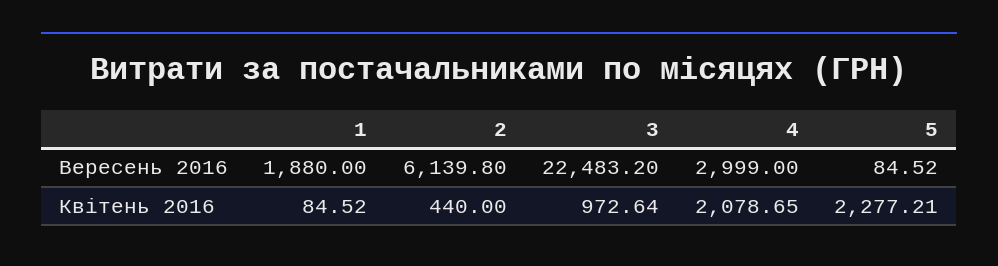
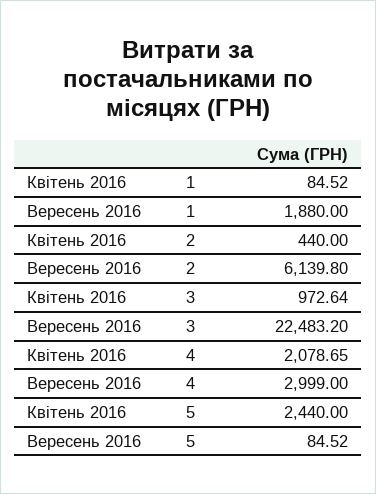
  {
    "1": {
      "Вересень 2016": 1880,
      "Квітень 2016": 84.52
    },
    "2": {
      "Вересень 2016": 6139.8,
      "Квітень 2016": 440
    },
    "3": {
      "Вересень 2016": 22483.2,
      "Квітень 2016": 972.64
    },
    "4": {
      "Вересень 2016": 2999,
      "Квітень 2016": 2078.65
    },
    "5": {
      "Вересень 2016": 84.52,
-     "Квітень 2016": 2277.21
+     "Квітень 2016": 2440
    }
  }

